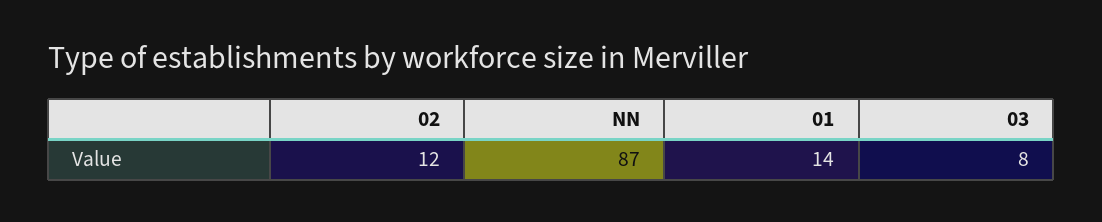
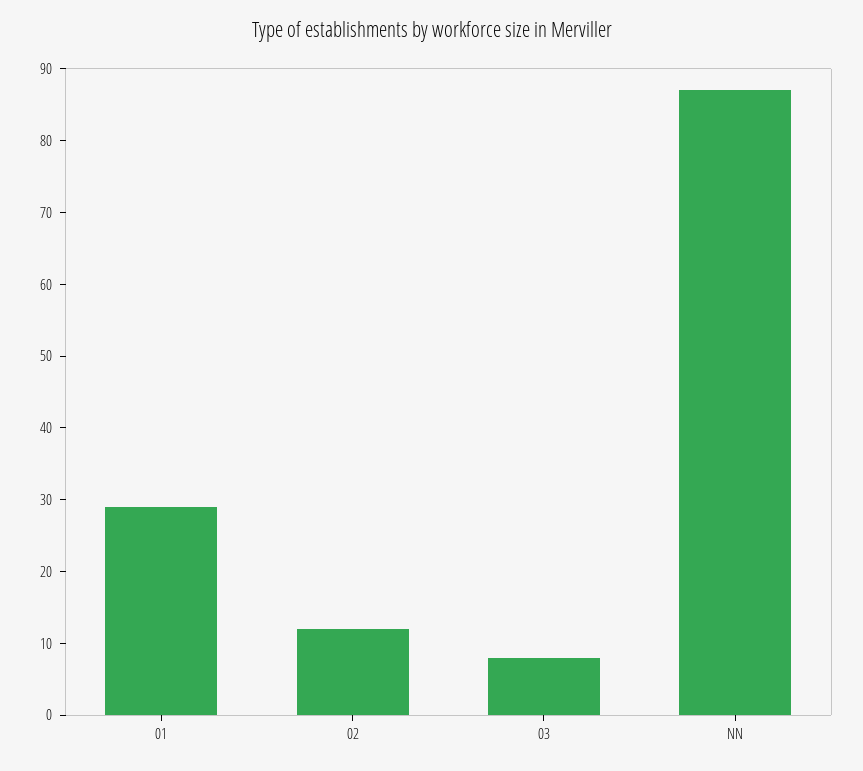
  {
    "02": 12,
    "NN": 87,
-   "01": 14,
+   "01": 30,
    "03": 8
  }

